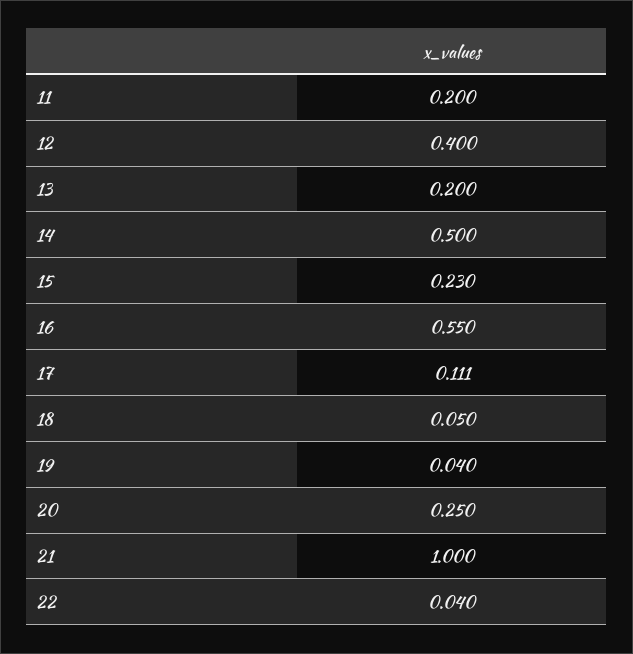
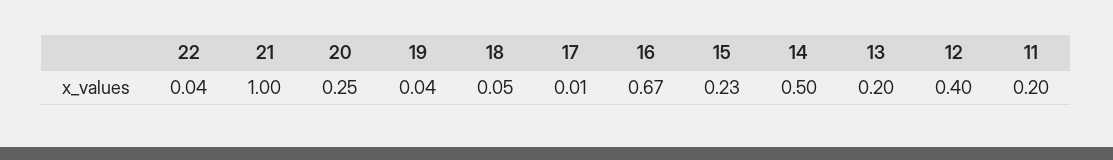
  {
    "11": 0.2,
    "12": 0.4,
    "13": 0.2,
    "14": 0.5,
    "15": 0.23,
-   "16": 0.55,
+   "16": 0.67,
-   "17": 0.111,
+   "17": 0.01,
    "18": 0.05,
    "19": 0.04,
    "20": 0.25,
    "21": 1,
    "22": 0.04
  }

